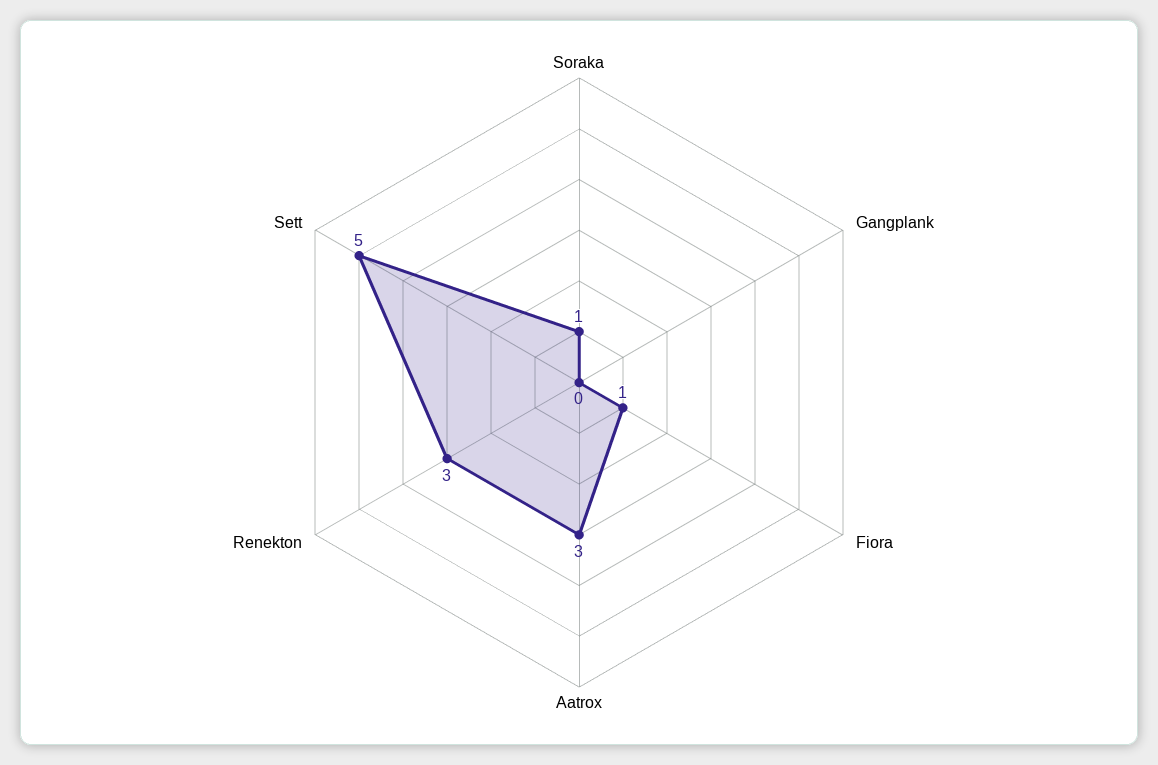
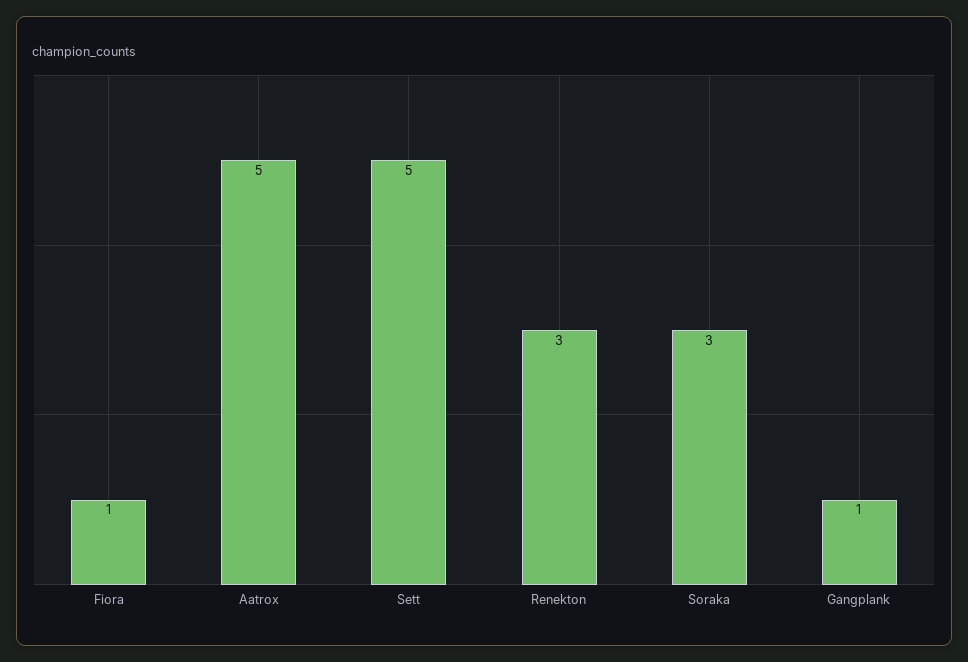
  {
-   "Soraka": 1,
+   "Soraka": 3,
-   "Gangplank": 0,
+   "Gangplank": 1,
    "Fiora": 1,
-   "Aatrox": 3,
+   "Aatrox": 5,
    "Renekton": 3,
    "Sett": 5
  }

